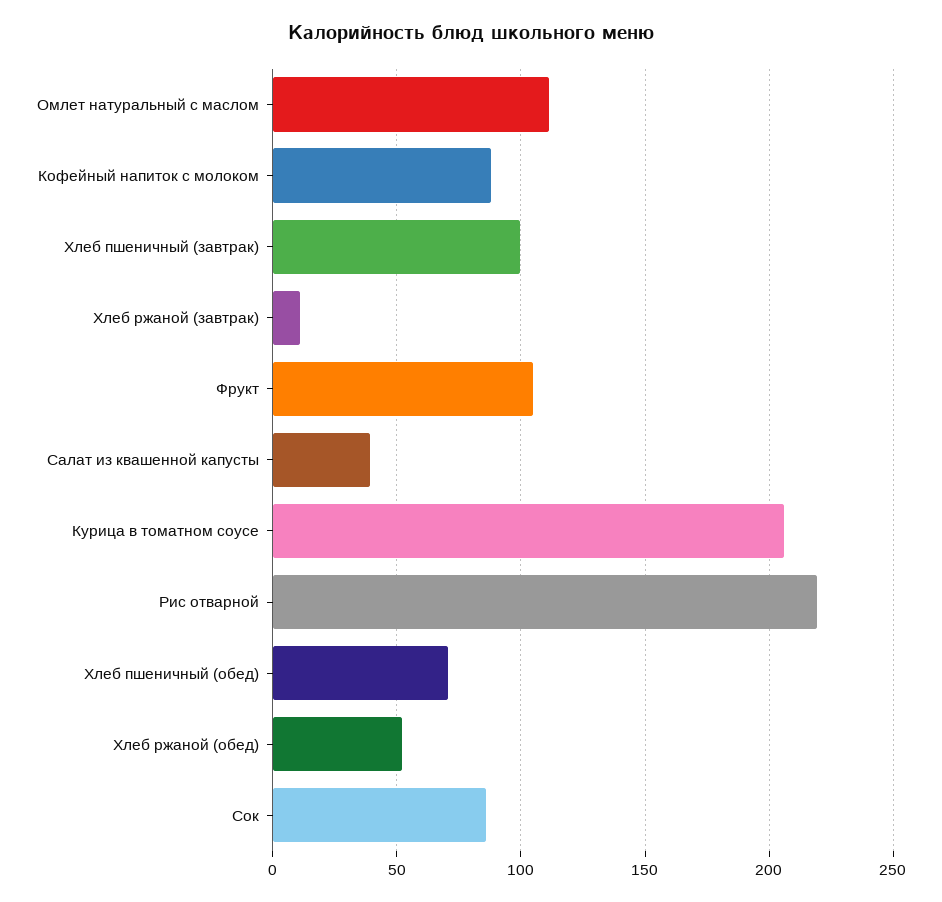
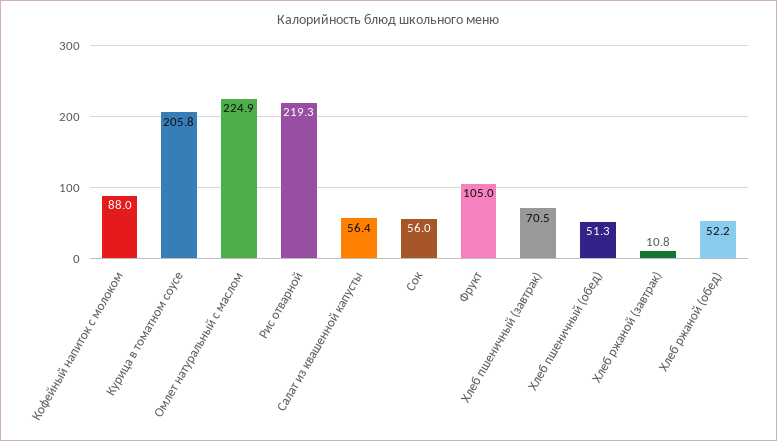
  {
-   "Омлет натуральный с маслом": 110,
+   "Омлет натуральный с маслом": 224.9,
    "Кофейный напиток с молоком": 88,
-   "Хлеб пшеничный (завтрак)": 100,
+   "Хлеб пшеничный (завтрак)": 70.5,
    "Хлеб ржаной (завтрак)": 10.8,
    "Фрукт": 105,
-   "Салат из квашенной капусты": 40,
+   "Салат из квашенной капусты": 56.4,
    "Курица в томатном соусе": 205.8,
    "Рис отварной": 219.3,
-   "Хлеб пшеничный (обед)": 70,
+   "Хлеб пшеничный (обед)": 51.3,
    "Хлеб ржаной (обед)": 52.2,
-   "Сок": 85
+   "Сок": 56
  }

